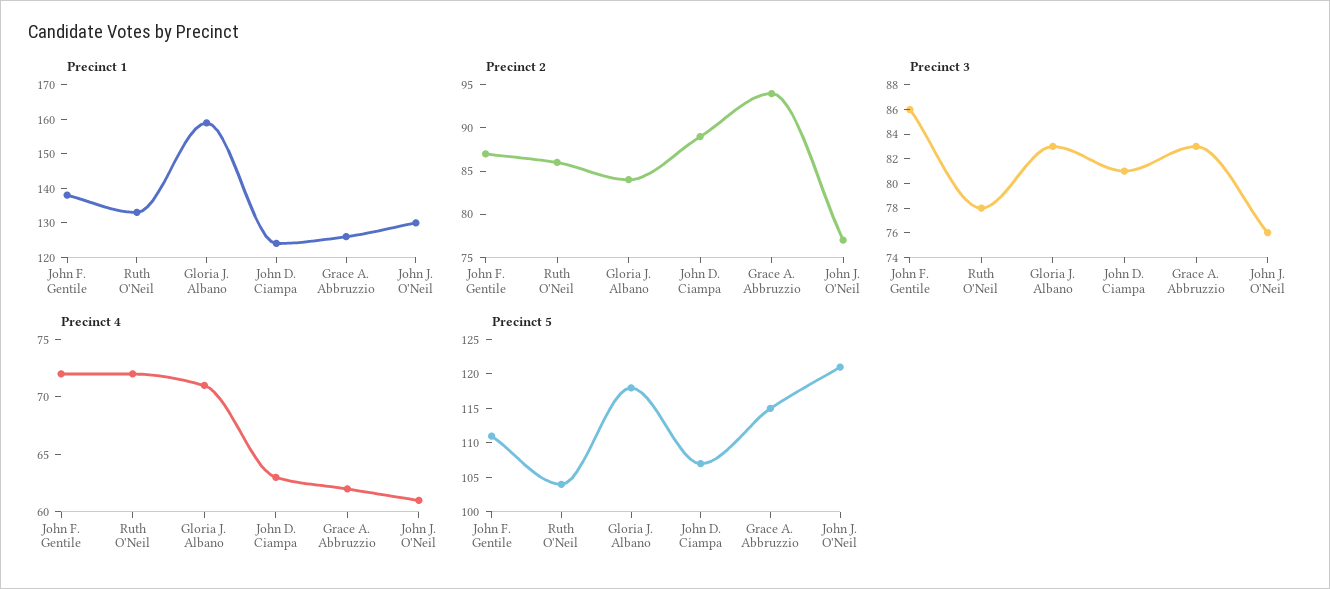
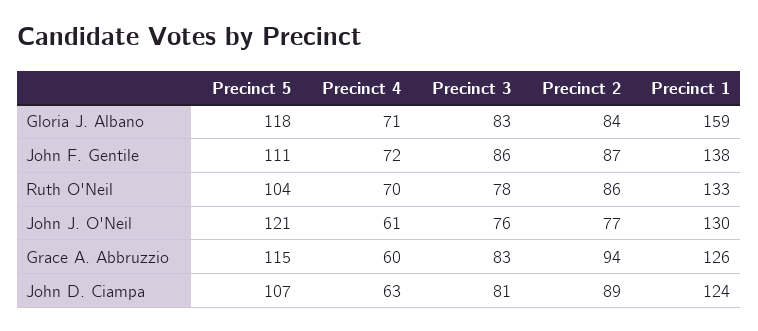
  {
    "Precinct 1": {
      "John F. Gentile": 138,
      "Ruth O'Neil": 133,
      "Gloria J. Albano": 159,
      "John D. Ciampa": 124,
      "Grace A. Abbruzzio": 126,
      "John J. O'Neil": 130
    },
    "Precinct 2": {
      "John F. Gentile": 87,
      "Ruth O'Neil": 86,
      "Gloria J. Albano": 84,
      "John D. Ciampa": 89,
      "Grace A. Abbruzzio": 94,
      "John J. O'Neil": 77
    },
    "Precinct 3": {
      "John F. Gentile": 86,
      "Ruth O'Neil": 78,
      "Gloria J. Albano": 83,
      "John D. Ciampa": 81,
      "Grace A. Abbruzzio": 83,
      "John J. O'Neil": 76
    },
    "Precinct 4": {
      "John F. Gentile": 72,
-     "Ruth O'Neil": 72,
+     "Ruth O'Neil": 70,
      "Gloria J. Albano": 71,
      "John D. Ciampa": 63,
-     "Grace A. Abbruzzio": 62,
+     "Grace A. Abbruzzio": 60,
      "John J. O'Neil": 61
    },
    "Precinct 5": {
      "John F. Gentile": 111,
      "Ruth O'Neil": 104,
      "Gloria J. Albano": 118,
      "John D. Ciampa": 107,
      "Grace A. Abbruzzio": 115,
      "John J. O'Neil": 121
    }
  }

